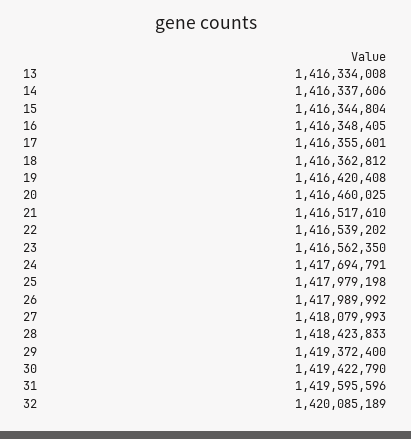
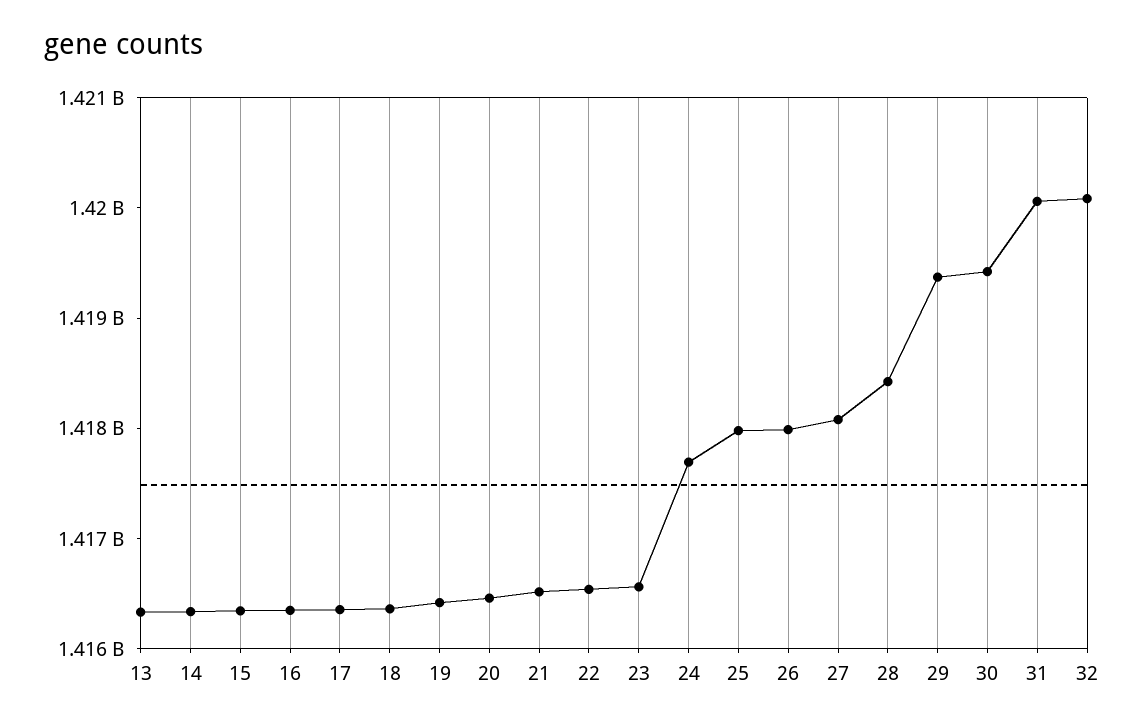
  {
    "13": 1416334008,
    "14": 1416337606,
    "15": 1416344804,
    "16": 1416348405,
    "17": 1416355601,
    "18": 1416362812,
    "19": 1416420408,
    "20": 1416460025,
    "21": 1416517610,
    "22": 1416539202,
    "23": 1416562350,
    "24": 1417694791,
    "25": 1417979198,
    "26": 1417989992,
    "27": 1418079993,
    "28": 1418423833,
    "29": 1419372400,
    "30": 1419422790,
-   "31": 1419595596,
+   "31": 1420000000,
    "32": 1420085189
  }

